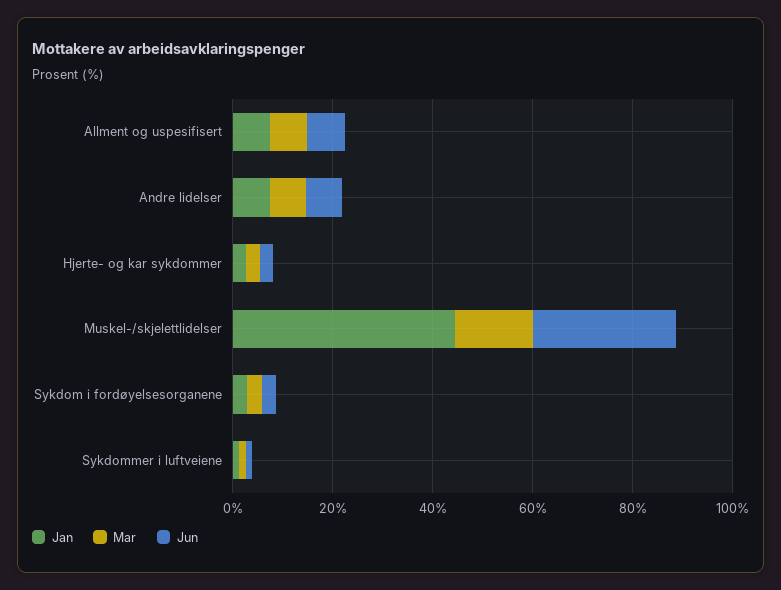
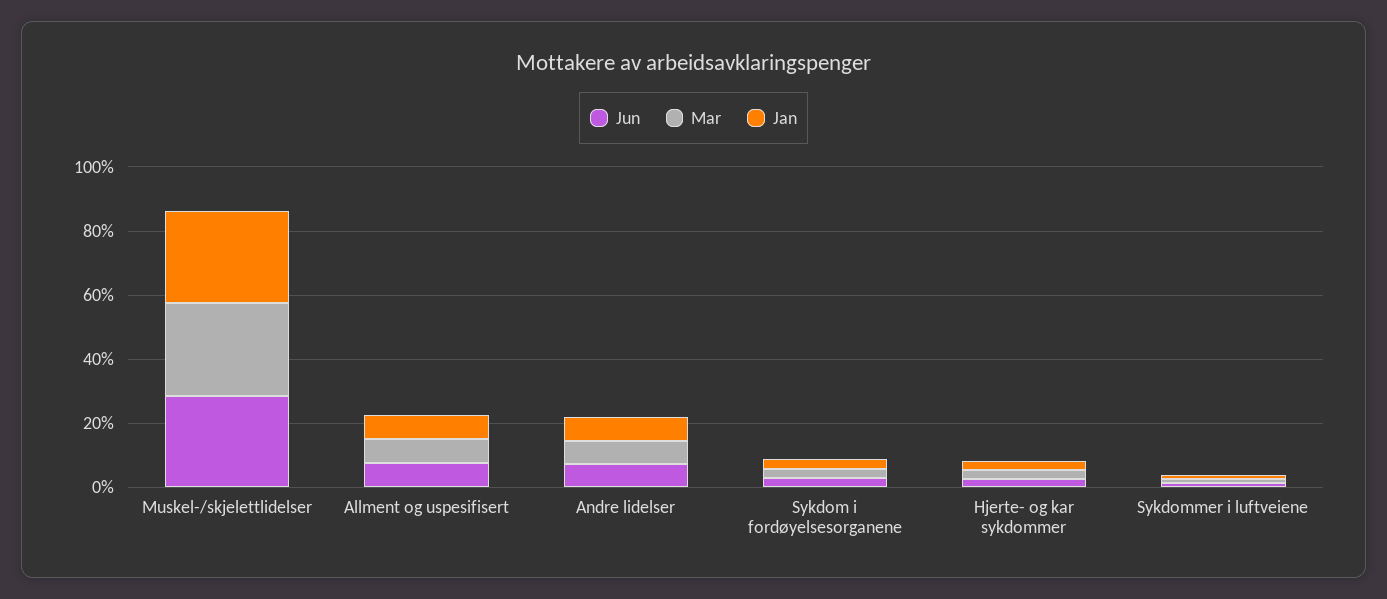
  {
    "Jan": {
      "Allment og uspesifisert": 5,
      "Andre lidelser": 5,
      "Hjerte- og kar sykdommer": 5,
-     "Muskel-/skjelettlidelser": 45,
+     "Muskel-/skjelettlidelser": 30,
      "Sykdom i fordøyelsesorganene": 5,
      "Sykdommer i luftveiene": 0
    },
    "Mar": {
      "Allment og uspesifisert": 10,
      "Andre lidelser": 5,
      "Hjerte- og kar sykdommer": 5,
-     "Muskel-/skjelettlidelser": 15,
+     "Muskel-/skjelettlidelser": 30,
      "Sykdom i fordøyelsesorganene": 5,
      "Sykdommer i luftveiene": 0
    },
    "Jun": {
      "Allment og uspesifisert": 10,
      "Andre lidelser": 5,
      "Hjerte- og kar sykdommer": 5,
      "Muskel-/skjelettlidelser": 30,
      "Sykdom i fordøyelsesorganene": 5,
      "Sykdommer i luftveiene": 0
    }
  }

